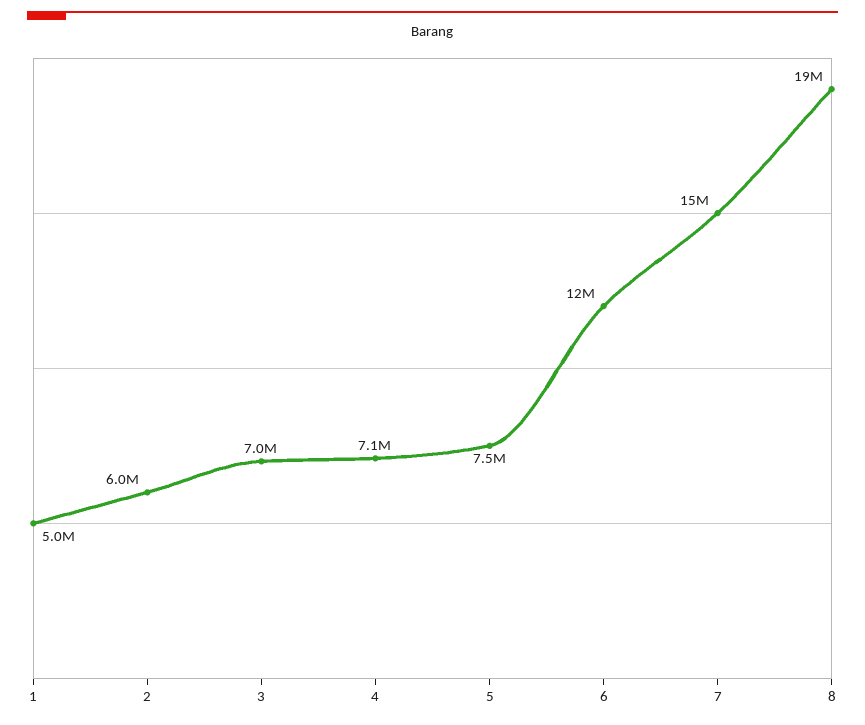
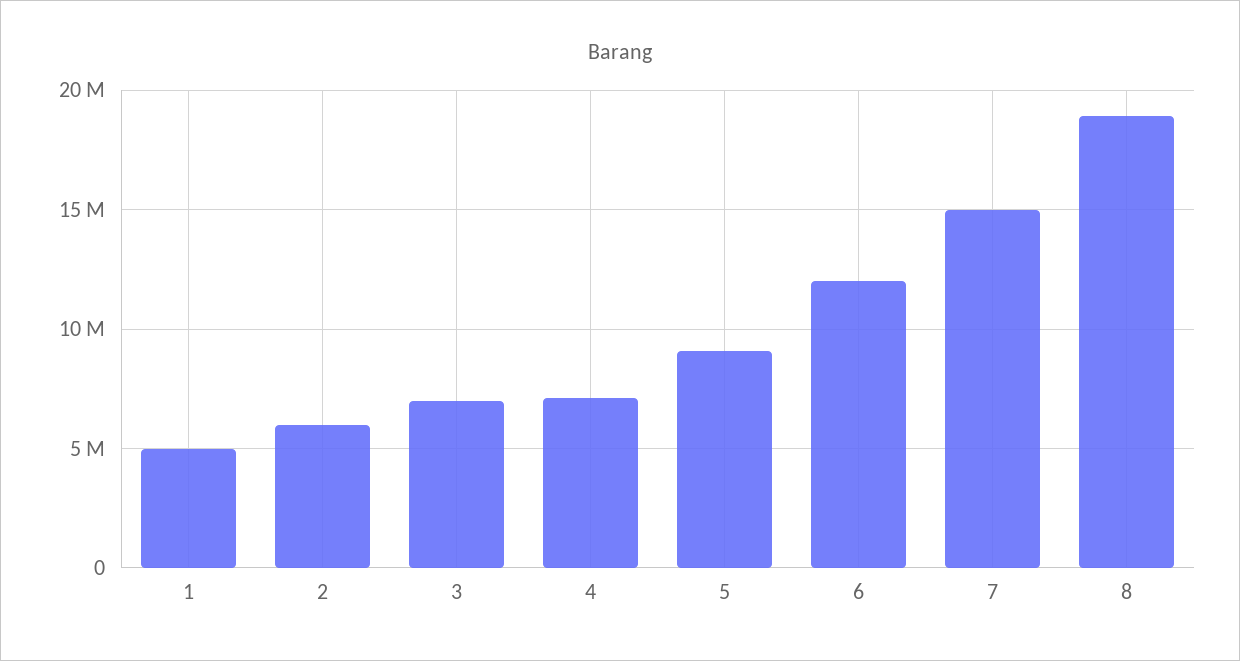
  {
    "1": 5000000,
    "2": 6000000,
    "3": 7000000,
    "4": 7100000,
-   "5": 7500000,
+   "5": 9000000,
    "6": 12000000,
    "7": 15000000,
    "8": 19000000
  }

